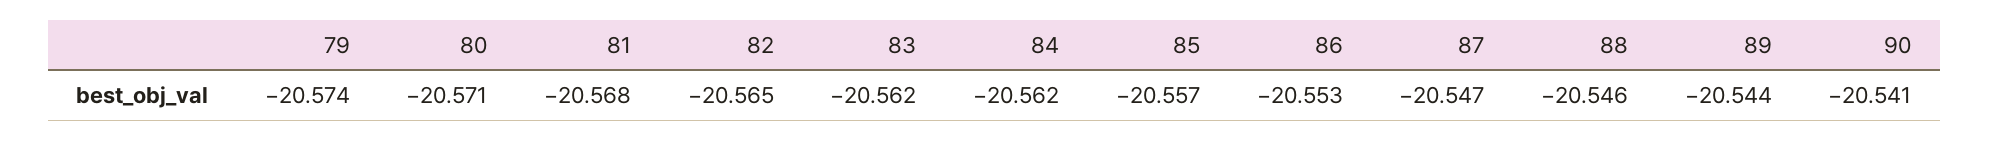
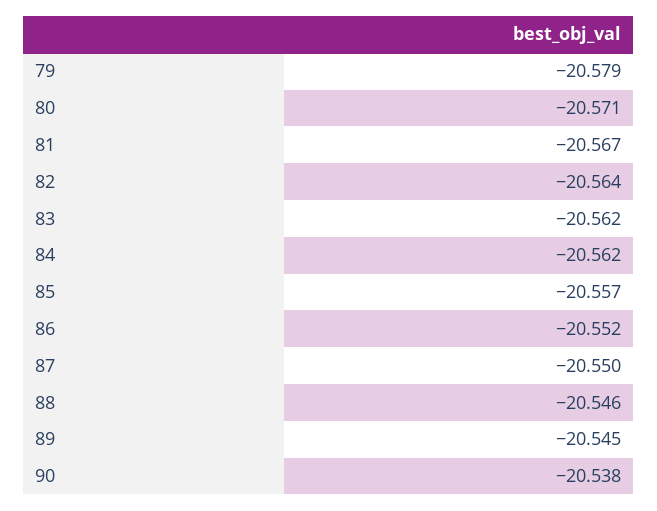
  {
-   "79": -20.574,
+   "79": -20.579,
    "80": -20.571,
-   "81": -20.568,
+   "81": -20.567,
-   "82": -20.565,
+   "82": -20.564,
    "83": -20.562,
    "84": -20.562,
    "85": -20.557,
-   "86": -20.553,
+   "86": -20.552,
-   "87": -20.547,
+   "87": -20.55,
    "88": -20.546,
-   "89": -20.544,
+   "89": -20.545,
-   "90": -20.541
+   "90": -20.538
  }

